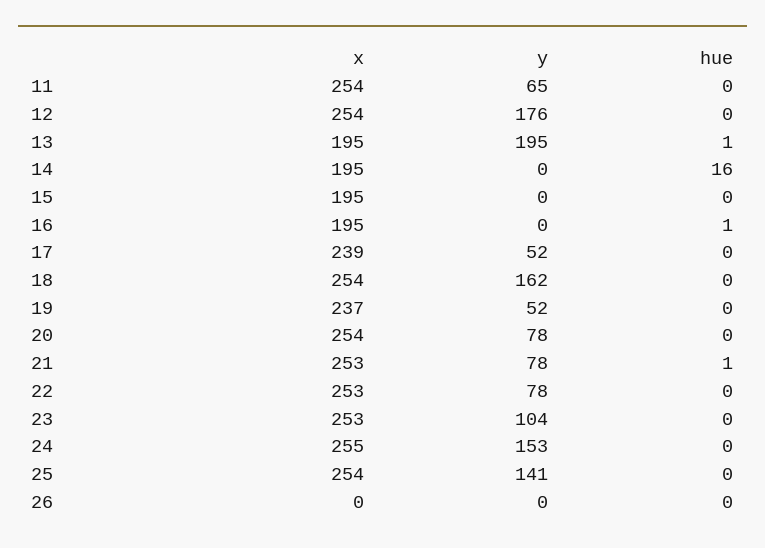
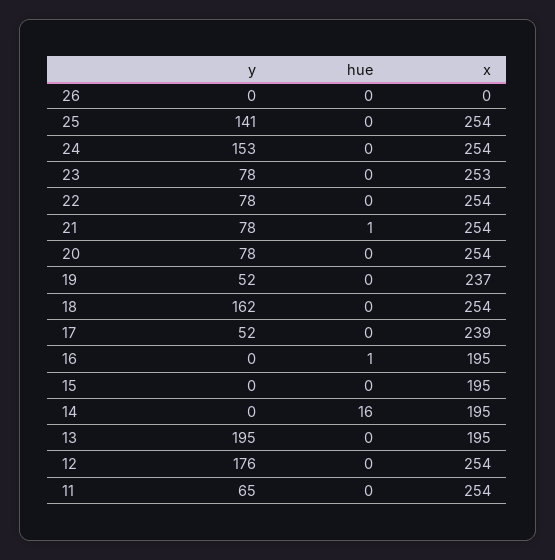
  {
    "x": {
      "11": 254,
      "12": 254,
      "13": 195,
      "14": 195,
      "15": 195,
      "16": 195,
      "17": 239,
      "18": 254,
      "19": 237,
      "20": 254,
-     "21": 253,
+     "21": 254,
-     "22": 253,
+     "22": 254,
      "23": 253,
-     "24": 255,
+     "24": 254,
      "25": 254,
      "26": 0
    },
    "y": {
      "11": 65,
      "12": 176,
      "13": 195,
      "14": 0,
      "15": 0,
      "16": 0,
      "17": 52,
      "18": 162,
      "19": 52,
      "20": 78,
      "21": 78,
      "22": 78,
-     "23": 104,
+     "23": 78,
      "24": 153,
      "25": 141,
      "26": 0
    },
    "hue": {
      "11": 0,
      "12": 0,
-     "13": 1,
+     "13": 0,
      "14": 16,
      "15": 0,
      "16": 1,
      "17": 0,
      "18": 0,
      "19": 0,
      "20": 0,
      "21": 1,
      "22": 0,
      "23": 0,
      "24": 0,
      "25": 0,
      "26": 0
    }
  }

